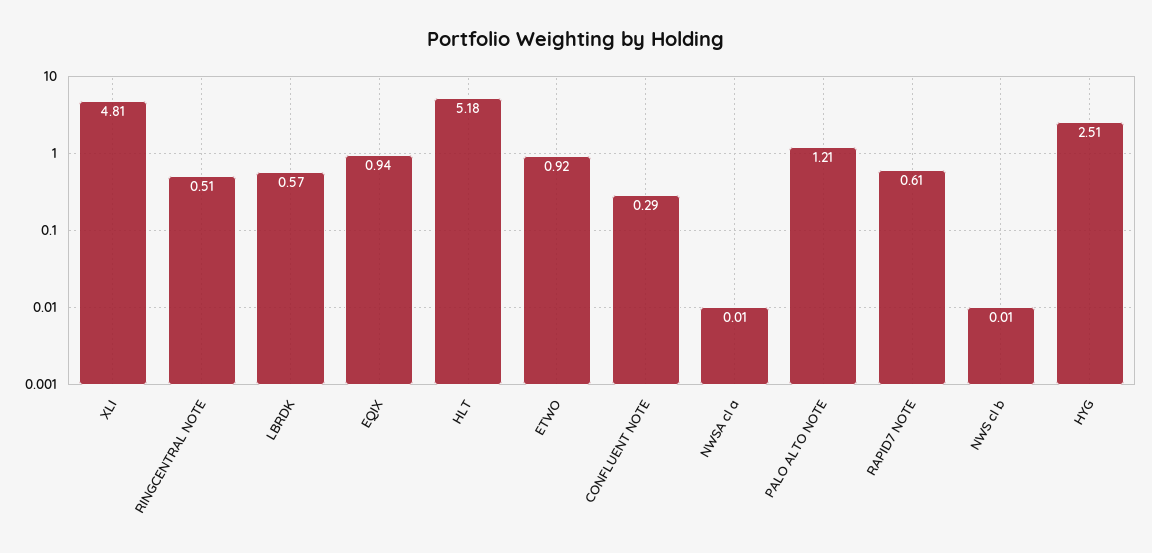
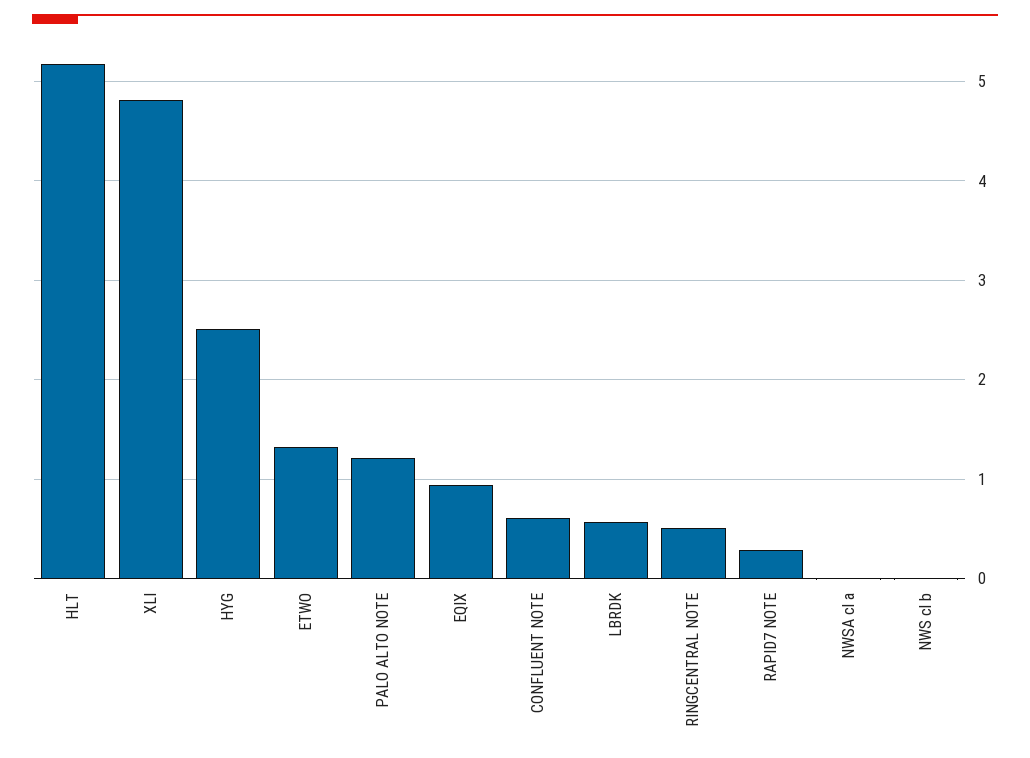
  {
    "XLI": 4.81,
    "RINGCENTRAL NOTE": 0.51,
    "LBRDK": 0.57,
    "EQIX": 0.94,
    "HLT": 5.18,
-   "ETWO": 0.92,
+   "ETWO": 1.3,
-   "CONFLUENT NOTE": 0.29,
+   "CONFLUENT NOTE": 0.6,
    "NWSA cl a": 0.01,
    "PALO ALTO NOTE": 1.21,
-   "RAPID7 NOTE": 0.61,
+   "RAPID7 NOTE": 0.3,
    "NWS cl b": 0.01,
    "HYG": 2.51
  }

